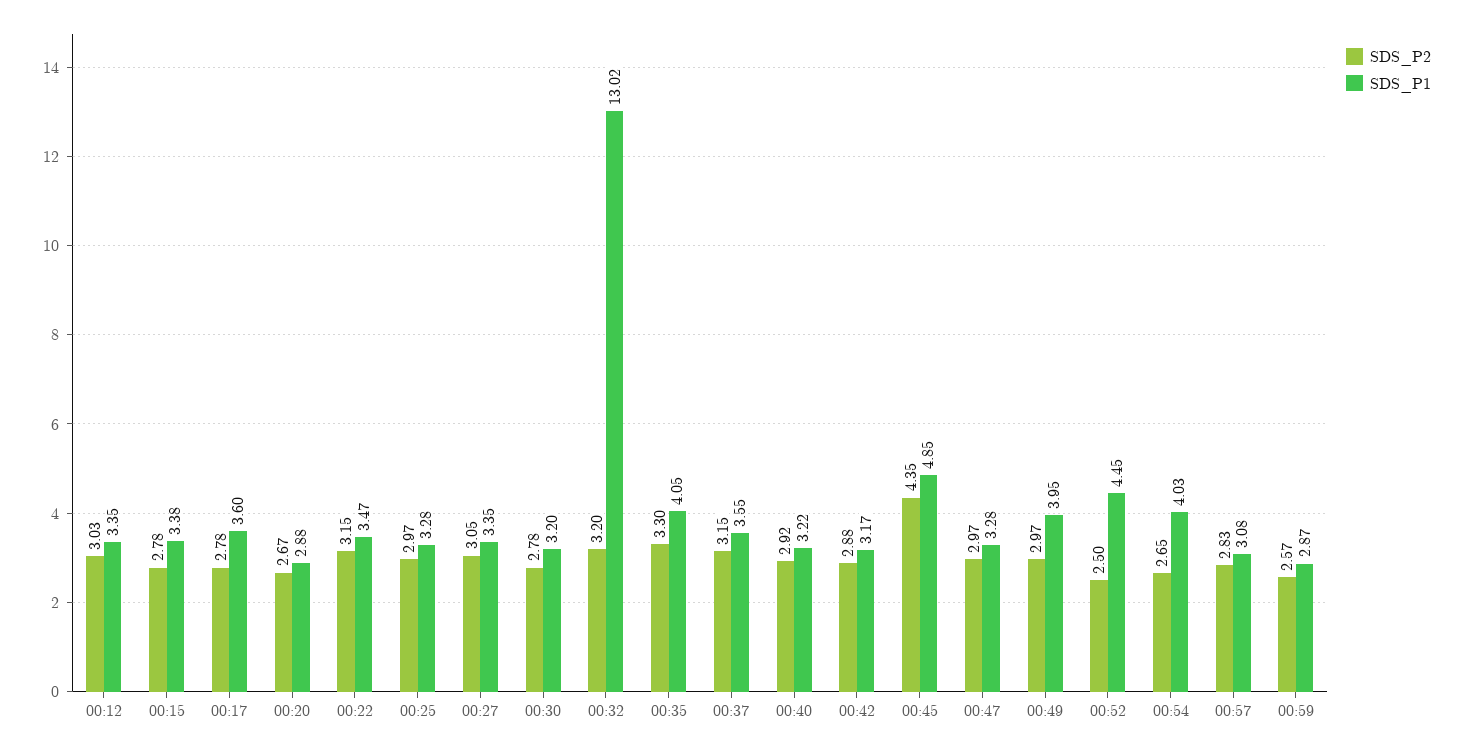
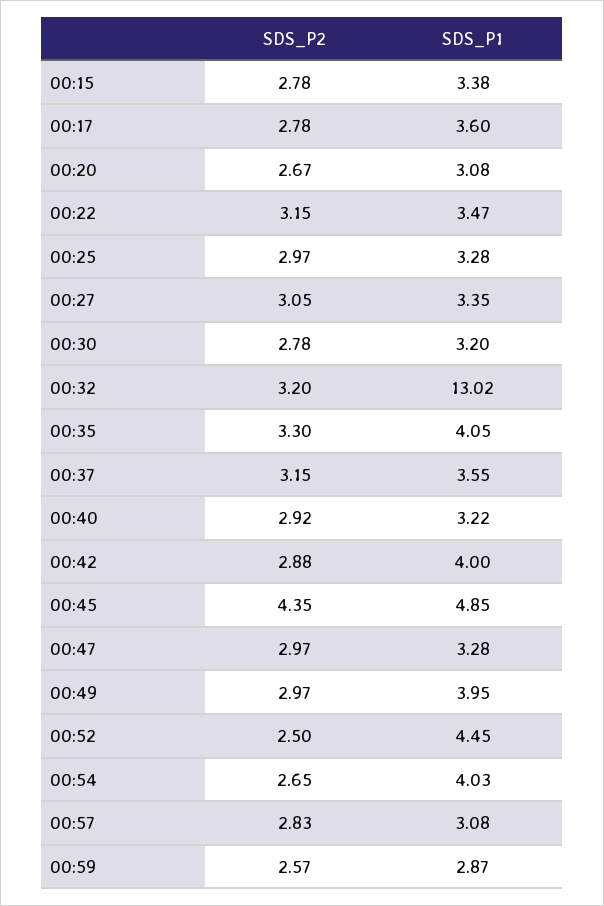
  {
    "SDS_P2": {
-     "00:12": 3.03,
      "00:15": 2.78,
      "00:17": 2.78,
      "00:20": 2.67,
      "00:22": 3.15,
      "00:25": 2.97,
      "00:27": 3.05,
      "00:30": 2.78,
      "00:32": 3.2,
      "00:35": 3.3,
      "00:37": 3.15,
      "00:40": 2.92,
      "00:42": 2.88,
      "00:45": 4.35,
      "00:47": 2.97,
      "00:49": 2.97,
      "00:52": 2.5,
      "00:54": 2.65,
      "00:57": 2.83,
      "00:59": 2.57
    },
    "SDS_P1": {
-     "00:12": 3.35,
      "00:15": 3.38,
      "00:17": 3.6,
-     "00:20": 2.88,
+     "00:20": 3.08,
      "00:22": 3.47,
      "00:25": 3.28,
      "00:27": 3.35,
      "00:30": 3.2,
      "00:32": 13.02,
      "00:35": 4.05,
      "00:37": 3.55,
      "00:40": 3.22,
-     "00:42": 3.17,
+     "00:42": 4,
      "00:45": 4.85,
      "00:47": 3.28,
      "00:49": 3.95,
      "00:52": 4.45,
      "00:54": 4.03,
      "00:57": 3.08,
      "00:59": 2.87
    }
  }

